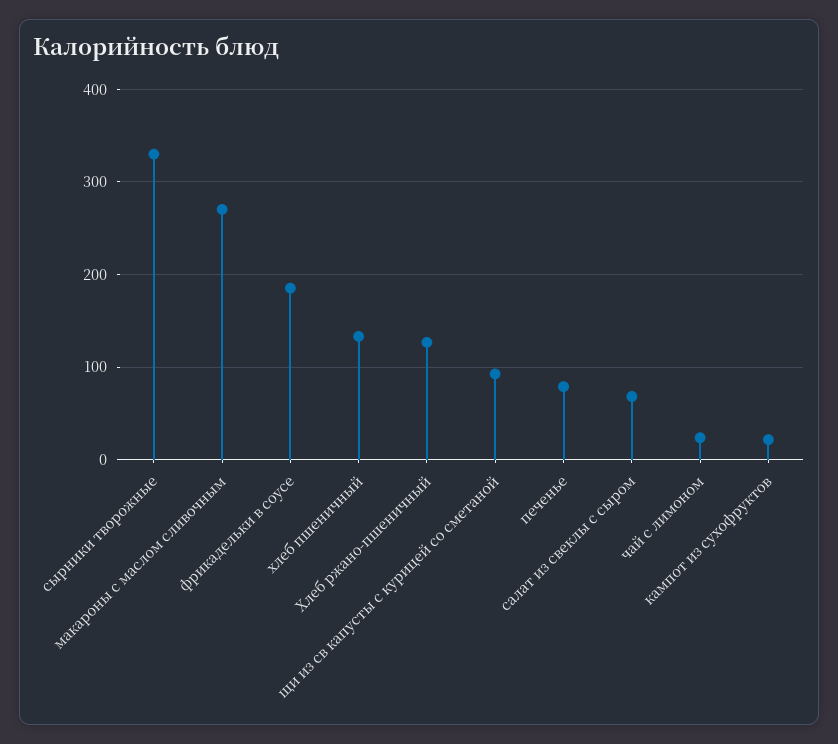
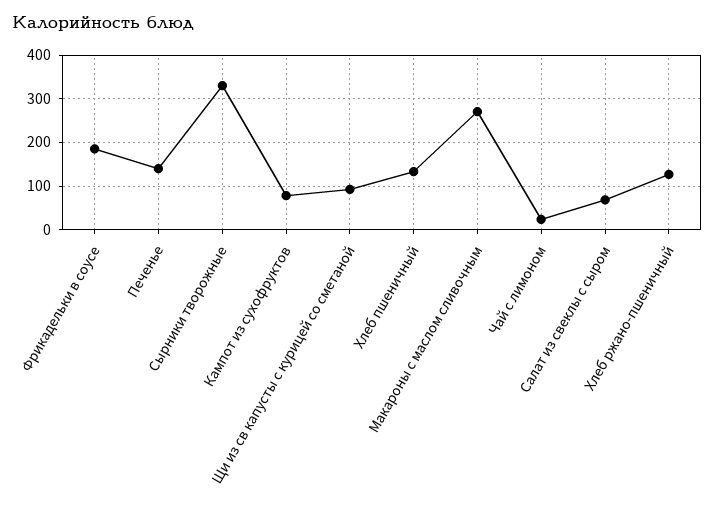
  {
    "сырники творожные": 330,
    "макароны с маслом сливочным": 270,
    "фрикадельки в соусе": 190,
    "хлеб пшеничный": 130,
    "Хлеб ржано-пшеничный": 130,
    "щи из св капусты с курицей со сметаной": 90,
-   "печенье": 80,
+   "печенье": 140,
    "салат из свеклы с сыром": 70,
    "чай с лимоном": 20,
-   "кампот из сухофруктов": 20
+   "кампот из сухофруктов": 80
  }

